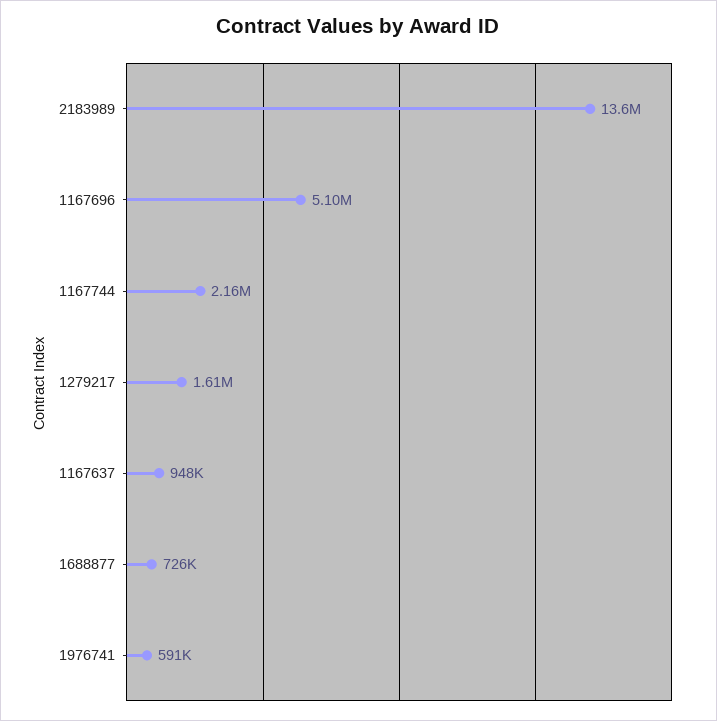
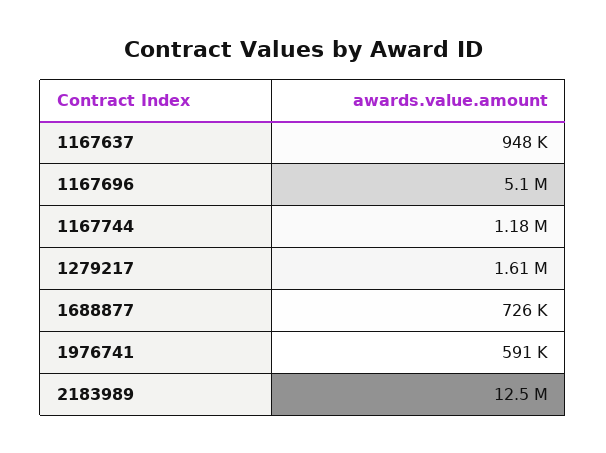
  {
-   "2183989": 13600000,
+   "2183989": 12500000,
    "1167696": 5100000,
-   "1167744": 2160000,
+   "1167744": 1180000,
    "1279217": 1610000,
    "1167637": 948000,
    "1688877": 726000,
    "1976741": 591000
  }

